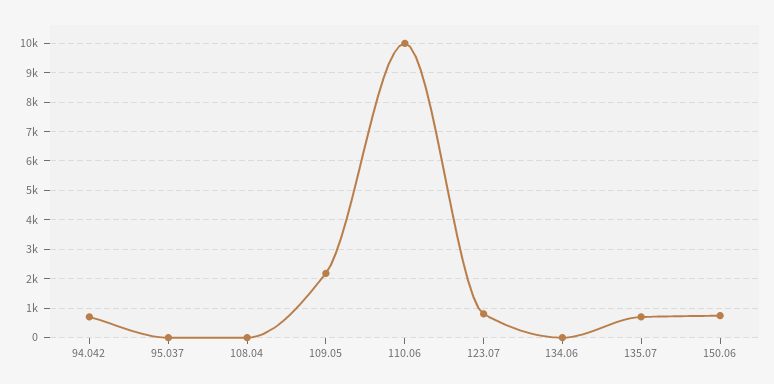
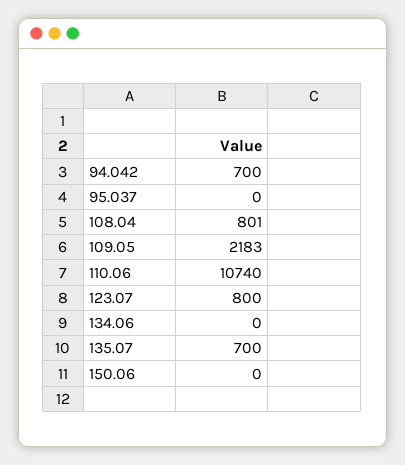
  {
    "94.042": 700,
    "95.037": 0,
-   "108.04": 0,
+   "108.04": 801,
    "109.05": 2183,
-   "110.06": 10000,
+   "110.06": 10740,
    "123.07": 800,
    "134.06": 0,
    "135.07": 700,
-   "150.06": 750
+   "150.06": 0
  }

